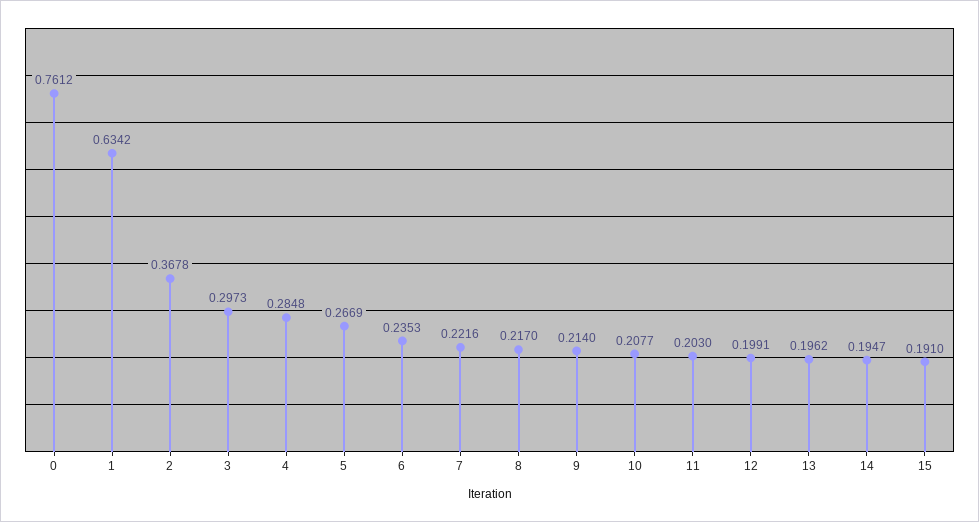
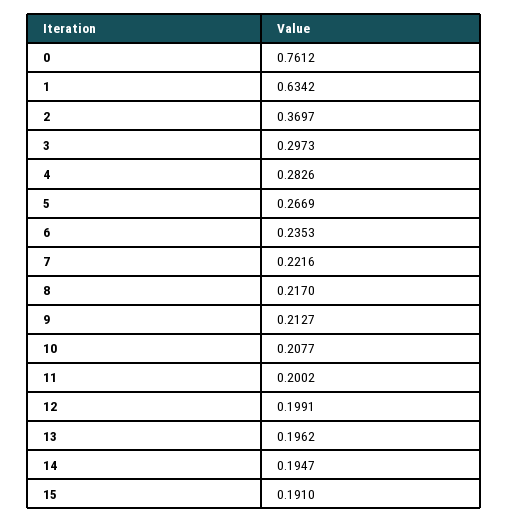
  {
    "0": 0.7612,
    "1": 0.6342,
-   "2": 0.3678,
+   "2": 0.3697,
    "3": 0.2973,
-   "4": 0.2848,
+   "4": 0.2826,
    "5": 0.2669,
    "6": 0.2353,
    "7": 0.2216,
    "8": 0.217,
-   "9": 0.214,
+   "9": 0.2127,
    "10": 0.2077,
-   "11": 0.203,
+   "11": 0.2002,
    "12": 0.1991,
    "13": 0.1962,
    "14": 0.1947,
    "15": 0.191
  }

